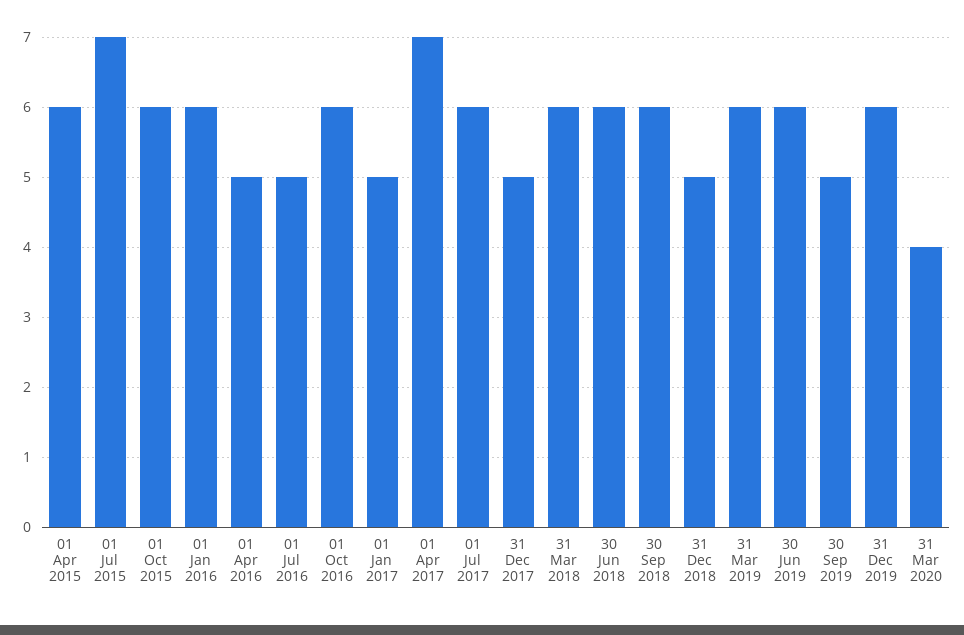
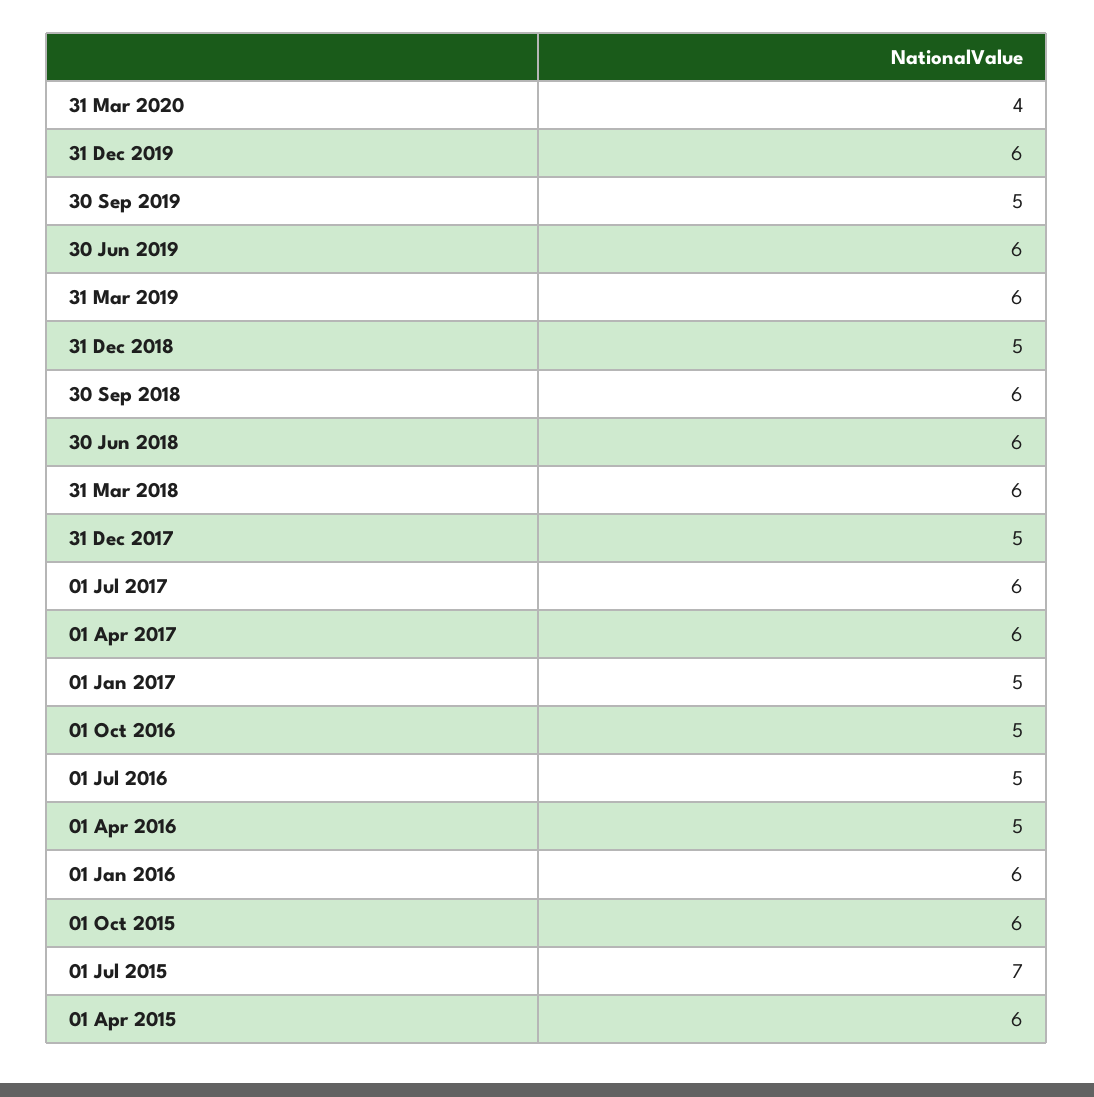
  {
    "01 Apr 2015": 6,
    "01 Jul 2015": 7,
    "01 Oct 2015": 6,
    "01 Jan 2016": 6,
    "01 Apr 2016": 5,
    "01 Jul 2016": 5,
-   "01 Oct 2016": 6,
+   "01 Oct 2016": 5,
    "01 Jan 2017": 5,
-   "01 Apr 2017": 7,
+   "01 Apr 2017": 6,
    "01 Jul 2017": 6,
    "31 Dec 2017": 5,
    "31 Mar 2018": 6,
    "30 Jun 2018": 6,
    "30 Sep 2018": 6,
    "31 Dec 2018": 5,
    "31 Mar 2019": 6,
    "30 Jun 2019": 6,
    "30 Sep 2019": 5,
    "31 Dec 2019": 6,
    "31 Mar 2020": 4
  }

